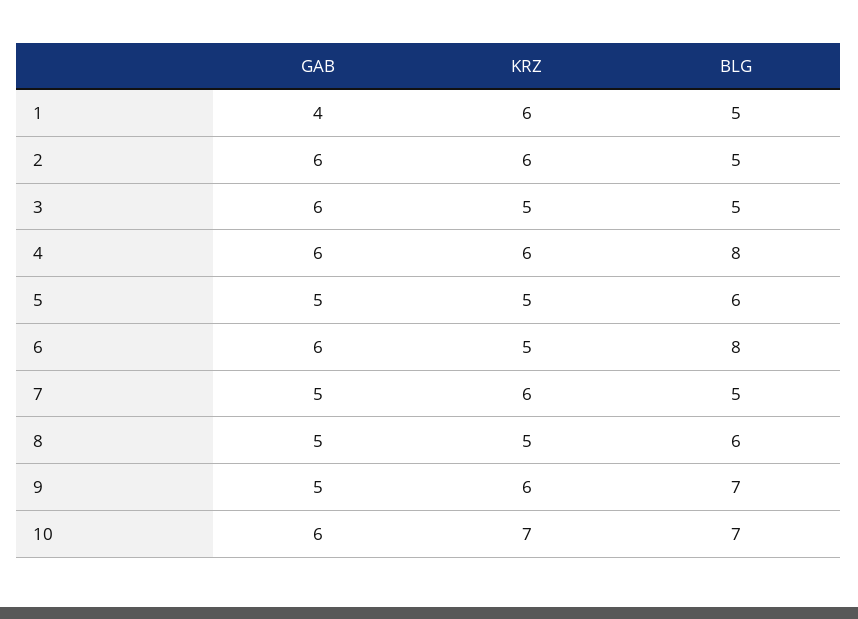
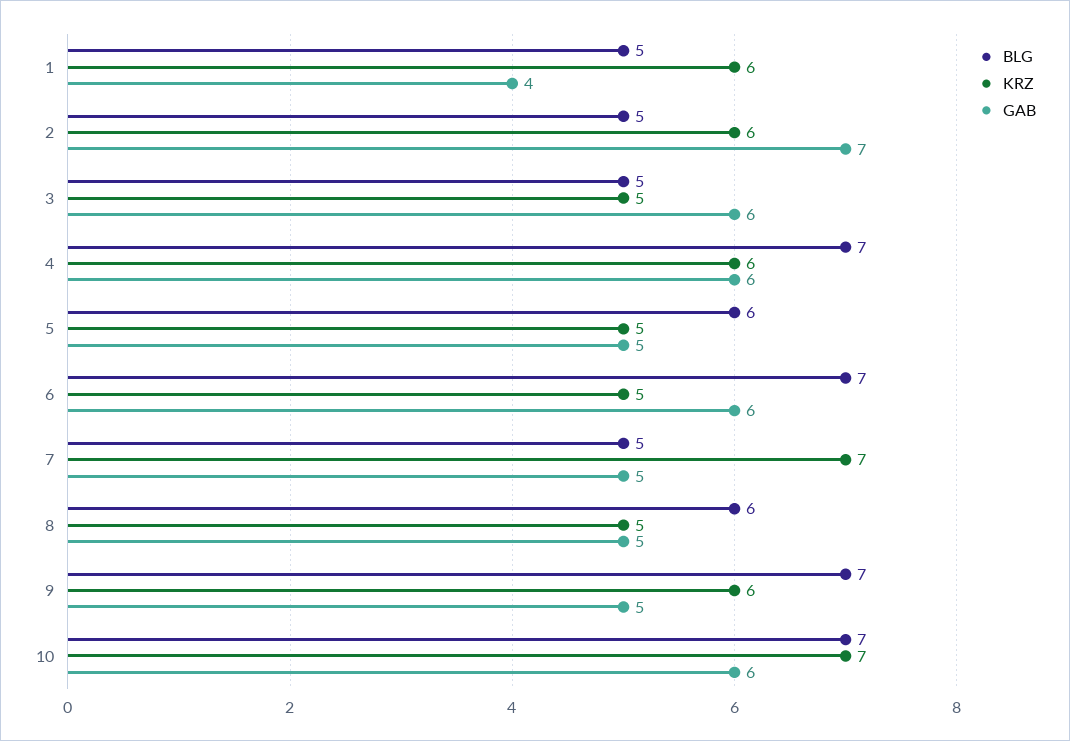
  {
    "GAB": {
      "1": 4,
-     "2": 6,
+     "2": 7,
      "3": 6,
      "4": 6,
      "5": 5,
      "6": 6,
      "7": 5,
      "8": 5,
      "9": 5,
      "10": 6
    },
    "KRZ": {
      "1": 6,
      "2": 6,
      "3": 5,
      "4": 6,
      "5": 5,
      "6": 5,
-     "7": 6,
+     "7": 7,
      "8": 5,
      "9": 6,
      "10": 7
    },
    "BLG": {
      "1": 5,
      "2": 5,
      "3": 5,
-     "4": 8,
+     "4": 7,
      "5": 6,
-     "6": 8,
+     "6": 7,
      "7": 5,
      "8": 6,
      "9": 7,
      "10": 7
    }
  }

